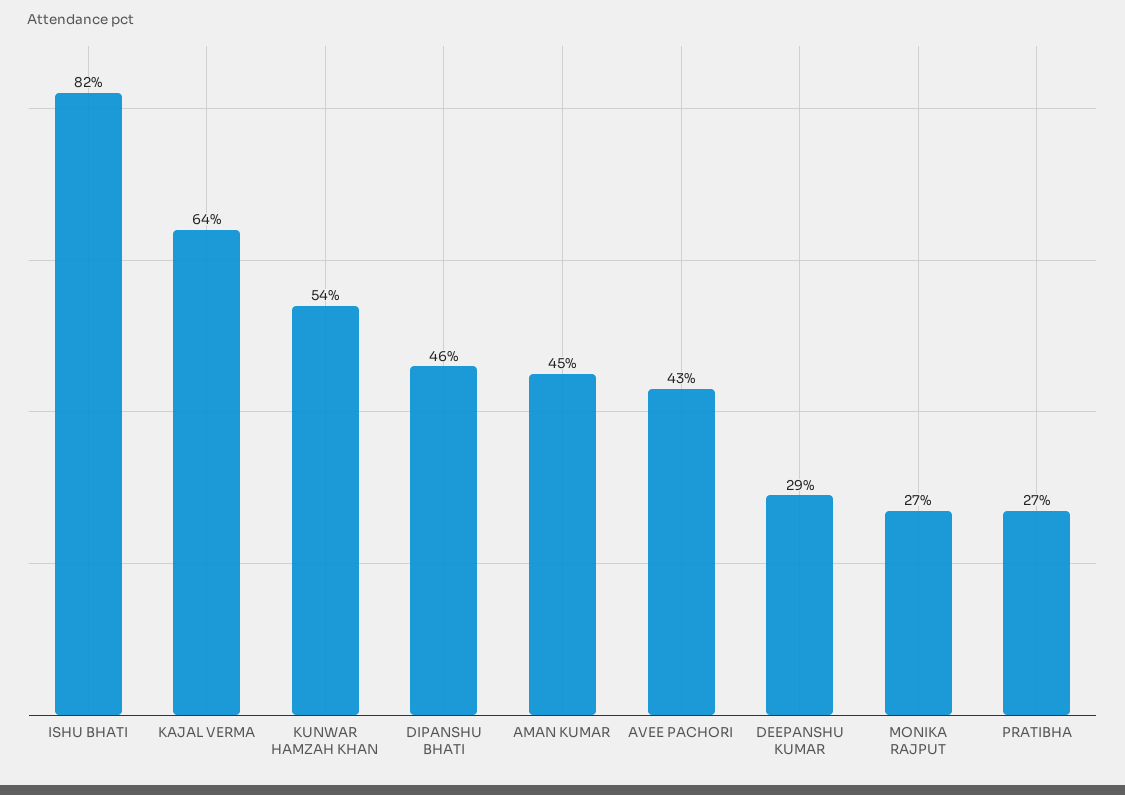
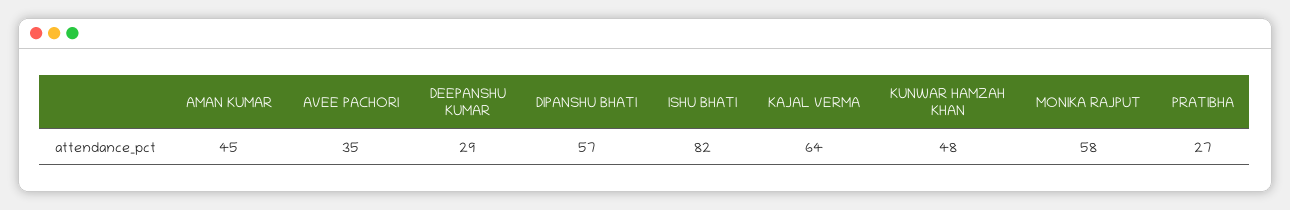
  {
    "ISHU BHATI": 82,
    "KAJAL VERMA": 64,
-   "KUNWAR HAMZAH KHAN": 54,
+   "KUNWAR HAMZAH KHAN": 48,
-   "DIPANSHU BHATI": 46,
+   "DIPANSHU BHATI": 57,
    "AMAN KUMAR": 45,
-   "AVEE PACHORI": 43,
+   "AVEE PACHORI": 35,
    "DEEPANSHU KUMAR": 29,
-   "MONIKA RAJPUT": 27,
+   "MONIKA RAJPUT": 58,
    "PRATIBHA": 27
  }

